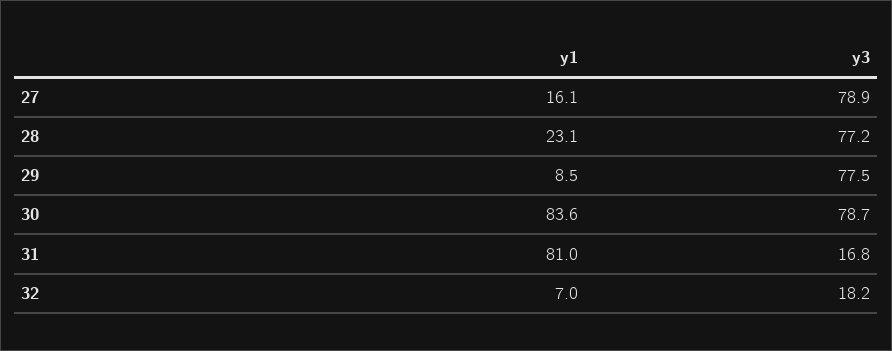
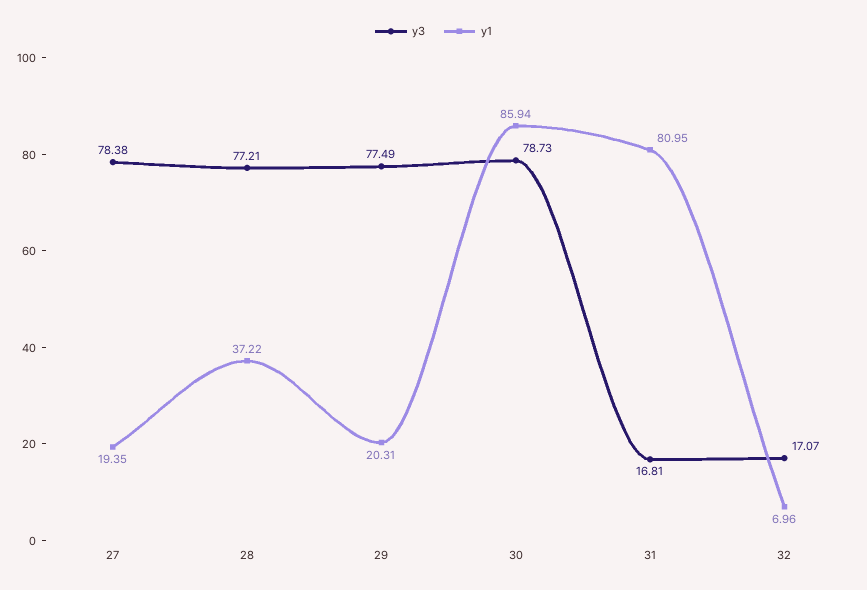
  {
    "y1": {
-     "27": 16.1,
+     "27": 19.35,
-     "28": 23.1,
+     "28": 37.22,
-     "29": 8.5,
+     "29": 20.31,
-     "30": 83.6,
+     "30": 85.94,
      "31": 80.95,
      "32": 6.96
    },
    "y3": {
-     "27": 78.9,
+     "27": 78.38,
      "28": 77.21,
      "29": 77.49,
      "30": 78.73,
      "31": 16.81,
-     "32": 18.2
+     "32": 17.07
    }
  }

